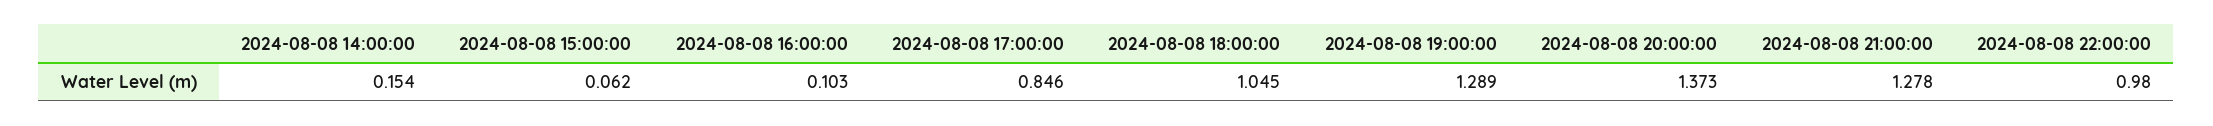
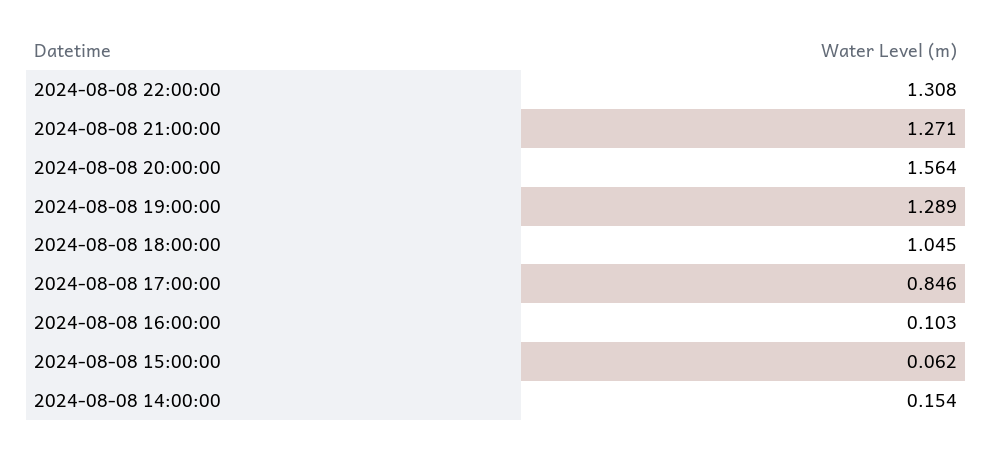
  {
    "2024-08-08 14:00:00": 0.154,
    "2024-08-08 15:00:00": 0.062,
    "2024-08-08 16:00:00": 0.103,
    "2024-08-08 17:00:00": 0.846,
    "2024-08-08 18:00:00": 1.045,
    "2024-08-08 19:00:00": 1.289,
-   "2024-08-08 20:00:00": 1.373,
+   "2024-08-08 20:00:00": 1.564,
-   "2024-08-08 21:00:00": 1.278,
+   "2024-08-08 21:00:00": 1.271,
-   "2024-08-08 22:00:00": 0.98
+   "2024-08-08 22:00:00": 1.308
  }

